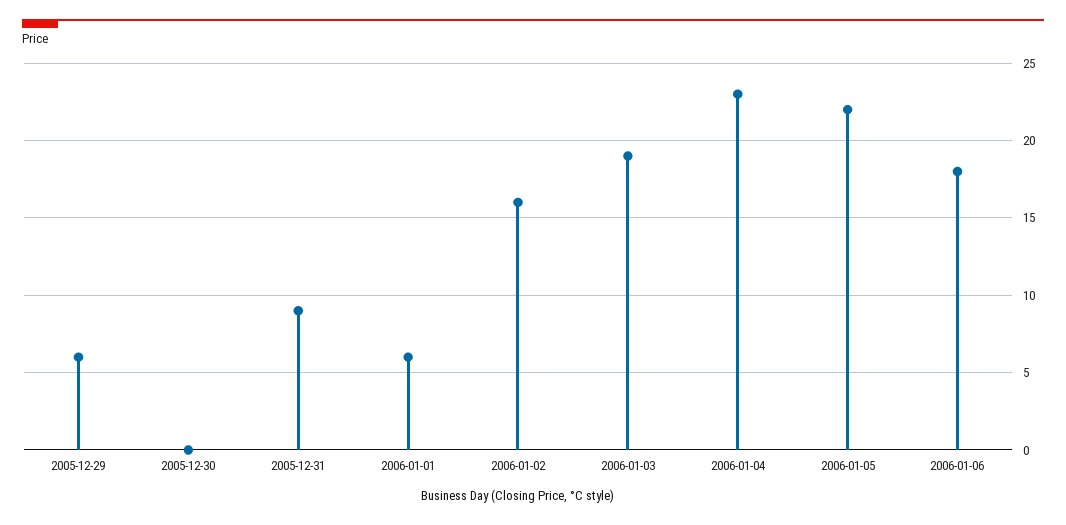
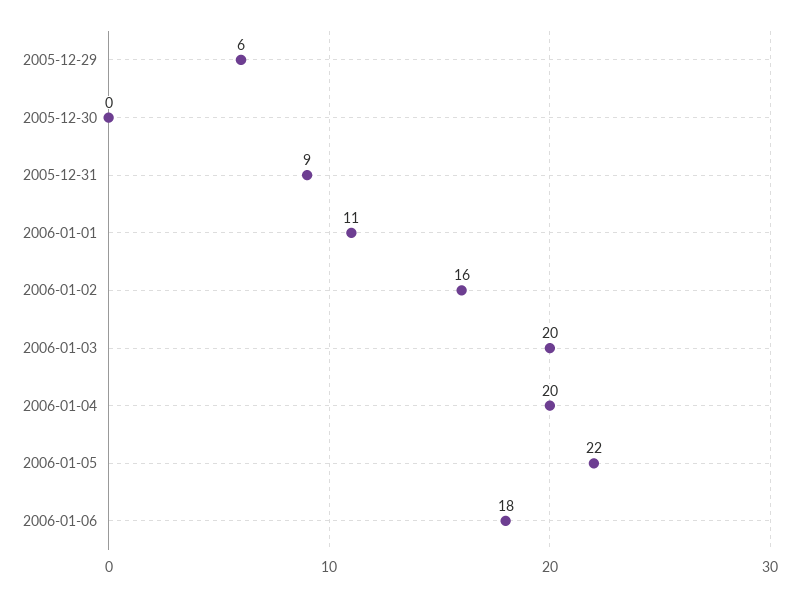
  {
    "2005-12-29": 6,
    "2005-12-30": 0,
    "2005-12-31": 9,
-   "2006-01-01": 6,
+   "2006-01-01": 11,
    "2006-01-02": 16,
-   "2006-01-03": 19,
+   "2006-01-03": 20,
-   "2006-01-04": 23,
+   "2006-01-04": 20,
    "2006-01-05": 22,
    "2006-01-06": 18
  }

